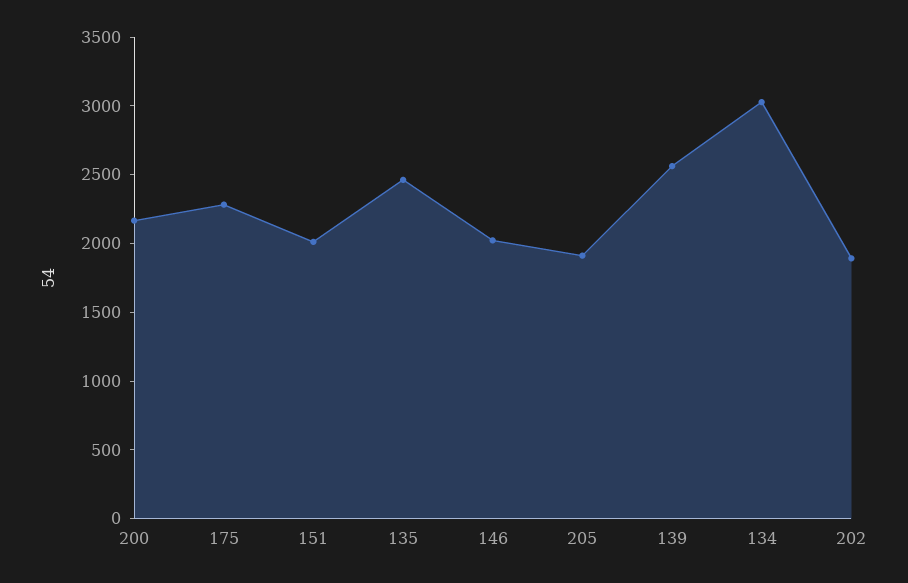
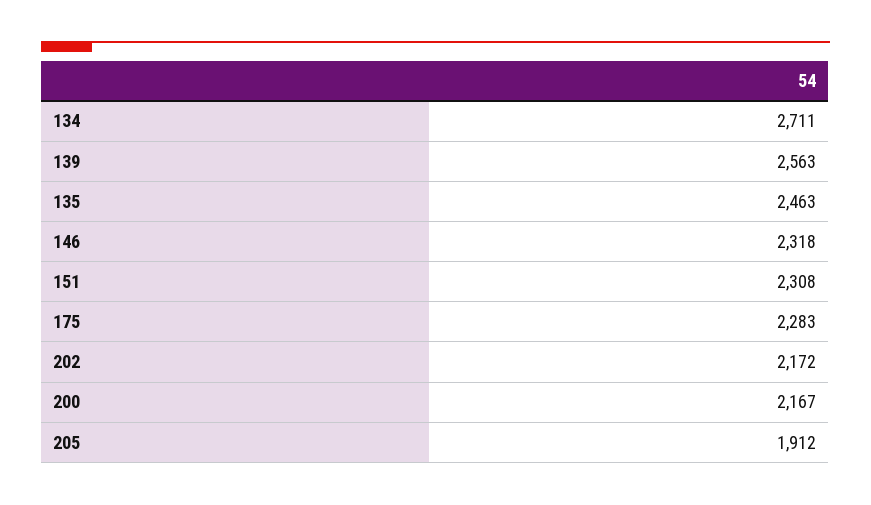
  {
    "200": 2167,
    "175": 2283,
-   "151": 2000,
+   "151": 2308,
    "135": 2463,
-   "146": 2000,
+   "146": 2318,
    "205": 1912,
    "139": 2563,
-   "134": 3000,
+   "134": 2711,
-   "202": 1900
+   "202": 2172
  }

